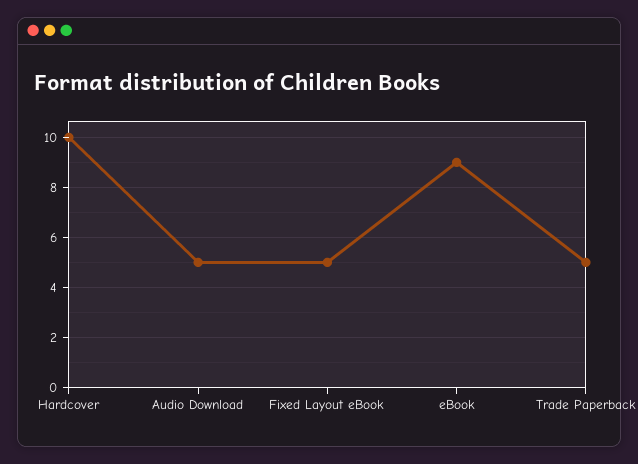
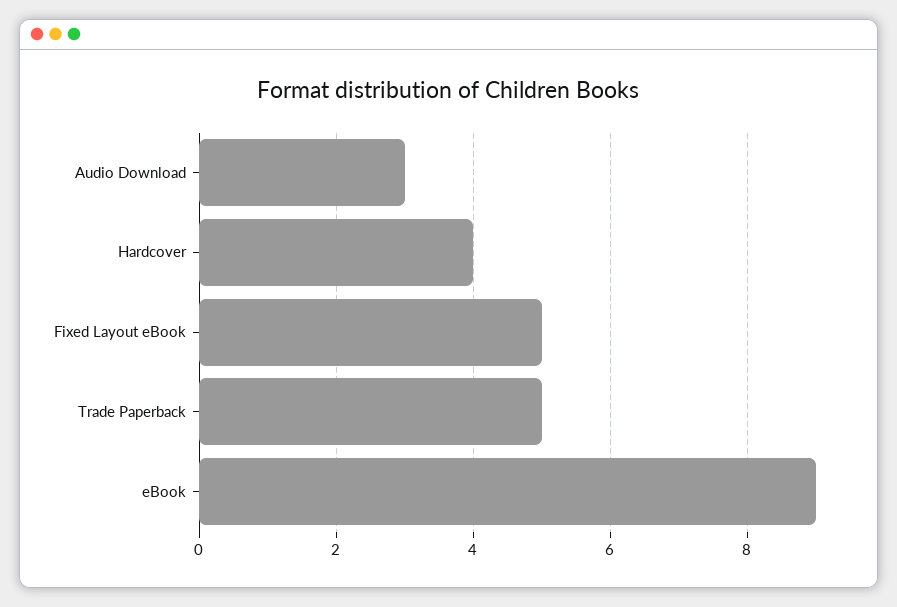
  {
-   "Hardcover": 10,
+   "Hardcover": 4,
-   "Audio Download": 5,
+   "Audio Download": 3,
    "Fixed Layout eBook": 5,
    "eBook": 9,
    "Trade Paperback": 5
  }

